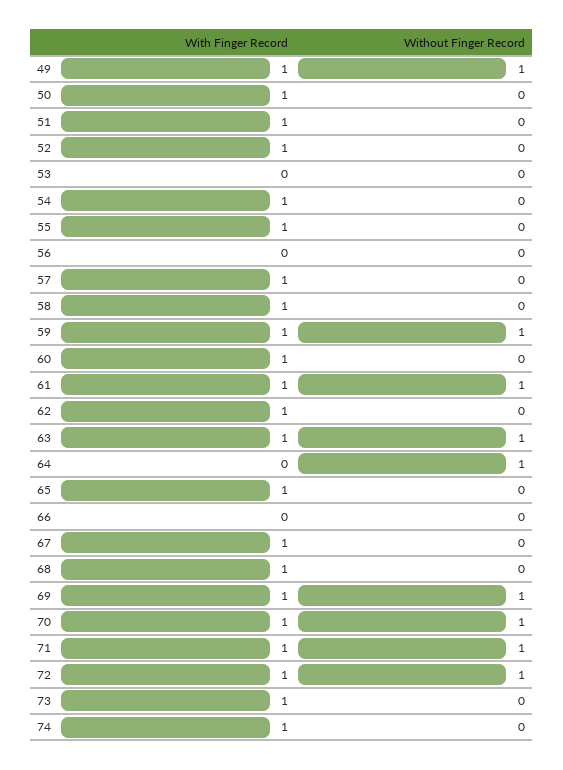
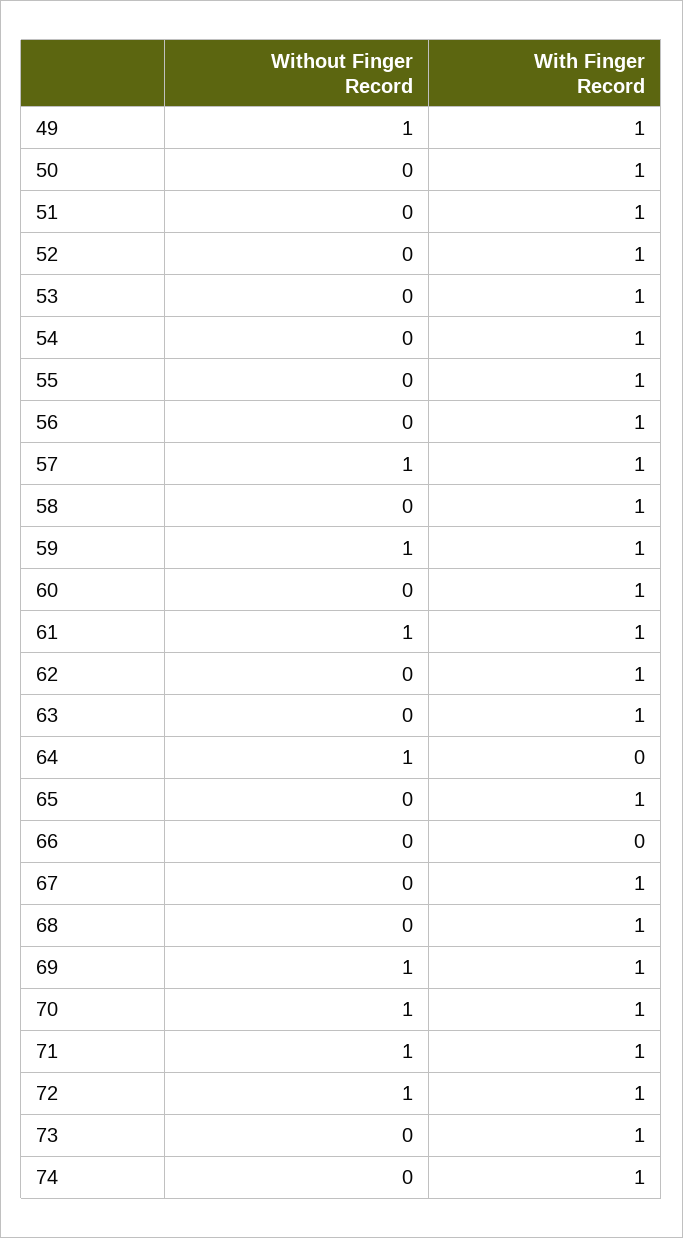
  {
    "With Finger Record": {
      "49": 1,
      "50": 1,
      "51": 1,
      "52": 1,
-     "53": 0,
+     "53": 1,
      "54": 1,
      "55": 1,
-     "56": 0,
+     "56": 1,
      "57": 1,
      "58": 1,
      "59": 1,
      "60": 1,
      "61": 1,
      "62": 1,
      "63": 1,
      "64": 0,
      "65": 1,
      "66": 0,
      "67": 1,
      "68": 1,
      "69": 1,
      "70": 1,
      "71": 1,
      "72": 1,
      "73": 1,
      "74": 1
    },
    "Without Finger Record": {
      "49": 1,
      "50": 0,
      "51": 0,
      "52": 0,
      "53": 0,
      "54": 0,
      "55": 0,
      "56": 0,
-     "57": 0,
+     "57": 1,
      "58": 0,
      "59": 1,
      "60": 0,
      "61": 1,
      "62": 0,
-     "63": 1,
+     "63": 0,
      "64": 1,
      "65": 0,
      "66": 0,
      "67": 0,
      "68": 0,
      "69": 1,
      "70": 1,
      "71": 1,
      "72": 1,
      "73": 0,
      "74": 0
    }
  }

